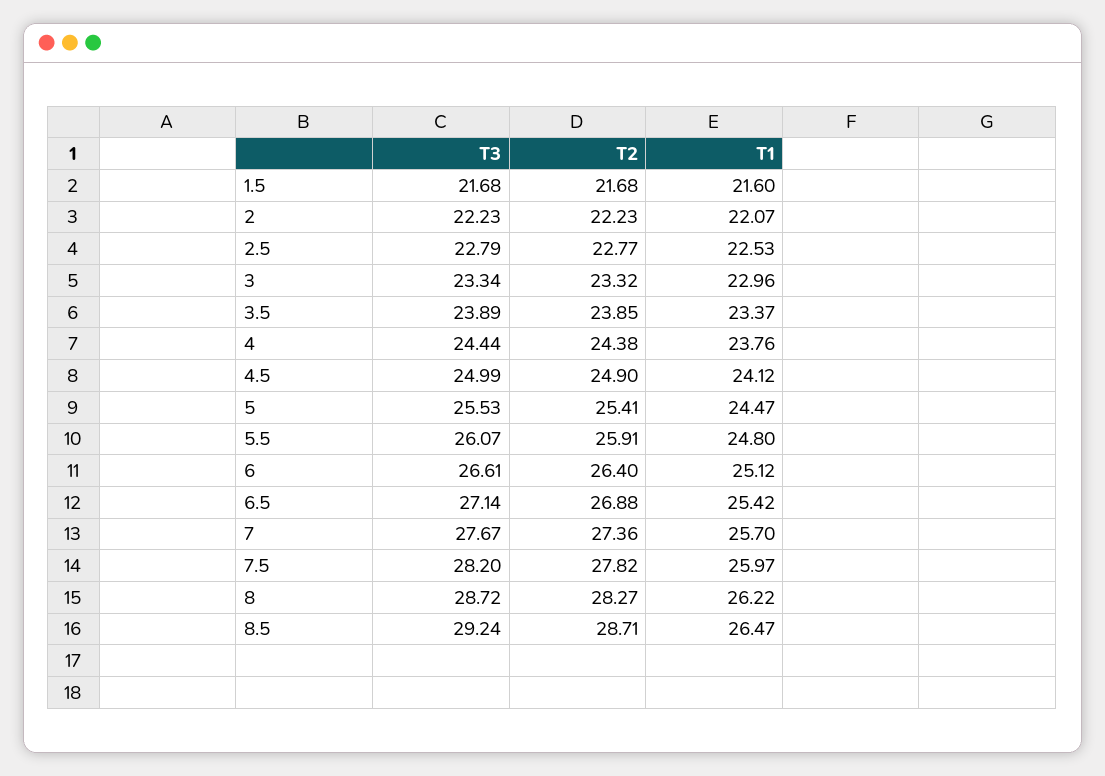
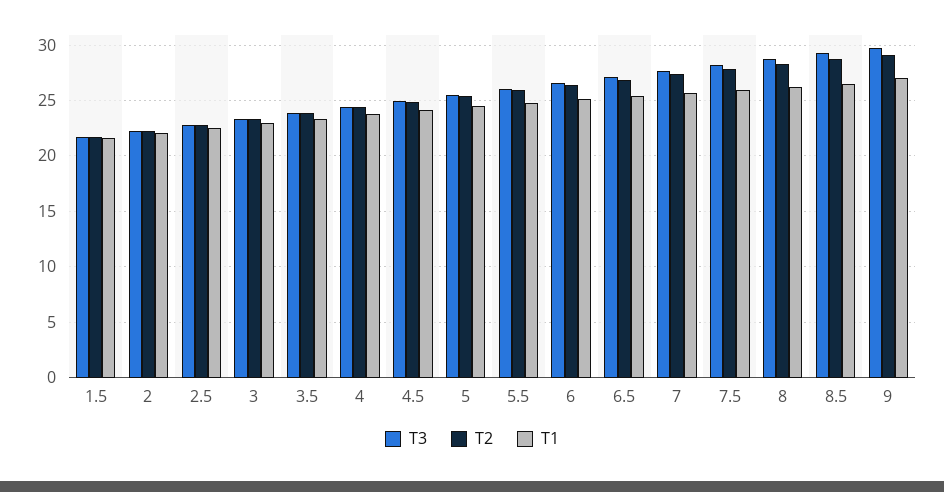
  {
    "T3": {
      "1.5": 21.68,
      "2": 22.23,
      "2.5": 22.79,
      "3": 23.34,
      "3.5": 23.89,
      "4": 24.44,
      "4.5": 24.99,
      "5": 25.53,
      "5.5": 26.07,
      "6": 26.61,
      "6.5": 27.14,
      "7": 27.67,
      "7.5": 28.2,
      "8": 28.72,
-     "8.5": 29.24
+     "8.5": 29.24,
+     "9": 30
    },
    "T2": {
      "1.5": 21.68,
      "2": 22.23,
      "2.5": 22.77,
      "3": 23.32,
      "3.5": 23.85,
      "4": 24.38,
      "4.5": 24.9,
      "5": 25.41,
      "5.5": 25.91,
      "6": 26.4,
      "6.5": 26.88,
      "7": 27.36,
      "7.5": 27.82,
      "8": 28.27,
-     "8.5": 28.71
+     "8.5": 28.71,
+     "9": 29
    },
    "T1": {
      "1.5": 21.6,
      "2": 22.07,
      "2.5": 22.53,
      "3": 22.96,
      "3.5": 23.37,
      "4": 23.76,
      "4.5": 24.12,
      "5": 24.47,
      "5.5": 24.8,
      "6": 25.12,
      "6.5": 25.42,
      "7": 25.7,
      "7.5": 25.97,
      "8": 26.22,
-     "8.5": 26.47
+     "8.5": 26.47,
+     "9": 27
    }
  }

